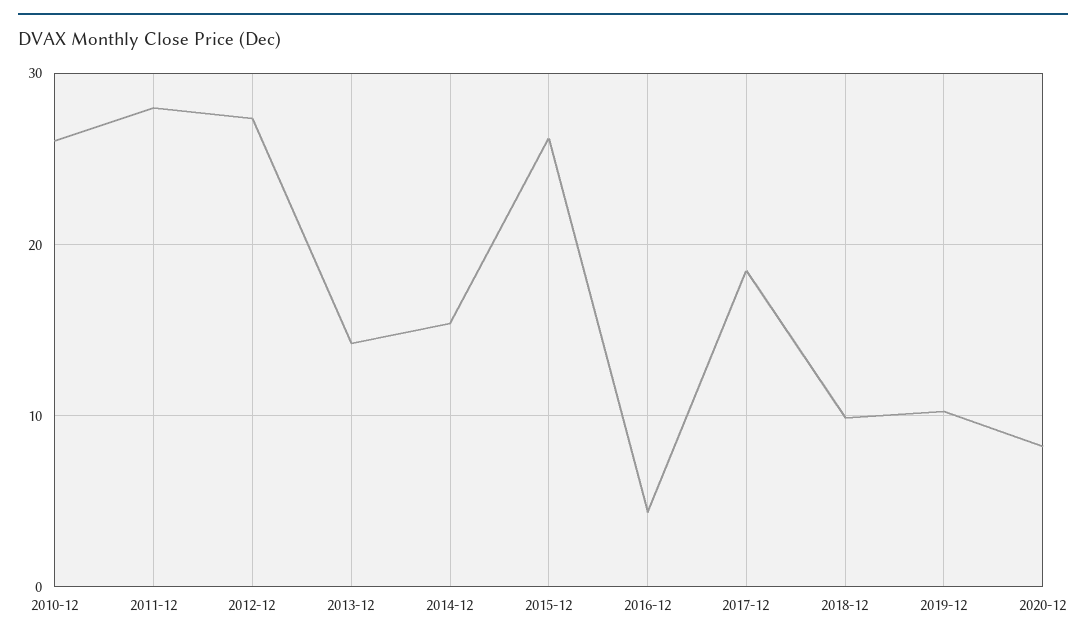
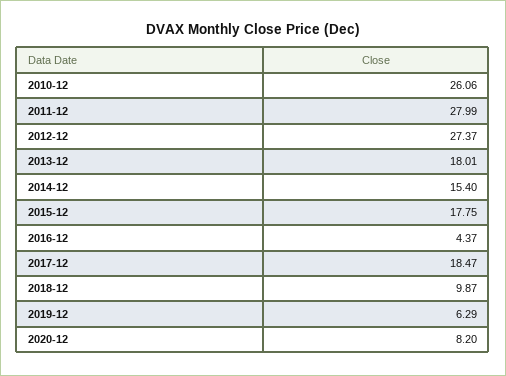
  {
    "2010-12": 26.06,
    "2011-12": 27.99,
    "2012-12": 27.37,
-   "2013-12": 14,
+   "2013-12": 18.01,
    "2014-12": 15.4,
-   "2015-12": 26,
+   "2015-12": 17.75,
    "2016-12": 4.37,
    "2017-12": 18.47,
    "2018-12": 9.87,
-   "2019-12": 10,
+   "2019-12": 6.29,
    "2020-12": 8.2
  }

